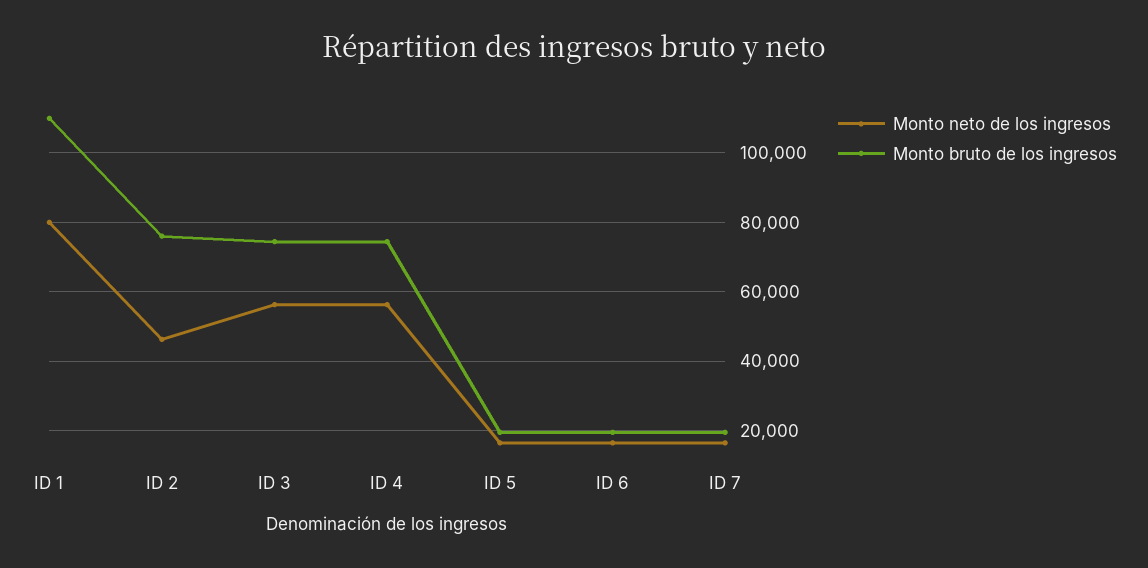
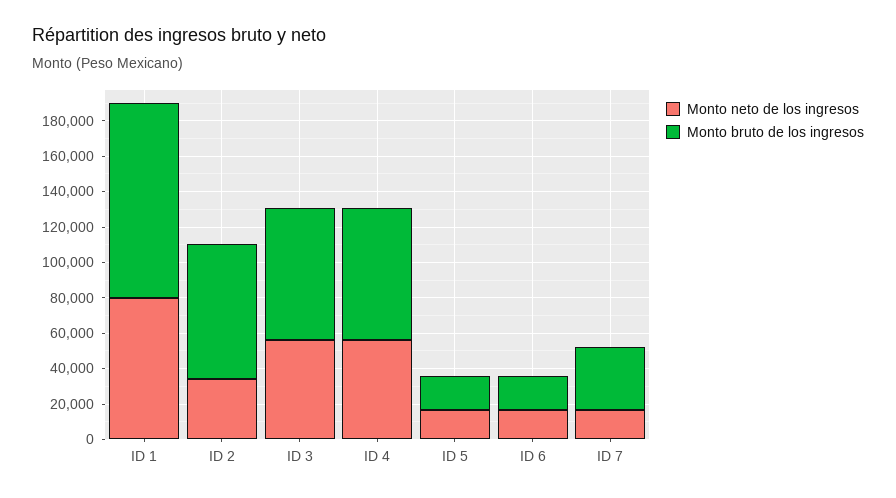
  {
    "Monto neto de los ingresos": {
      "ID 1": 80000,
-     "ID 2": 46000,
+     "ID 2": 35000,
      "ID 3": 56000,
      "ID 4": 56000,
      "ID 5": 16000,
      "ID 6": 16000,
      "ID 7": 16000
    },
    "Monto bruto de los ingresos": {
      "ID 1": 110000,
      "ID 2": 76000,
      "ID 3": 74000,
      "ID 4": 74000,
      "ID 5": 20000,
      "ID 6": 20000,
-     "ID 7": 20000
+     "ID 7": 35000
    }
  }

